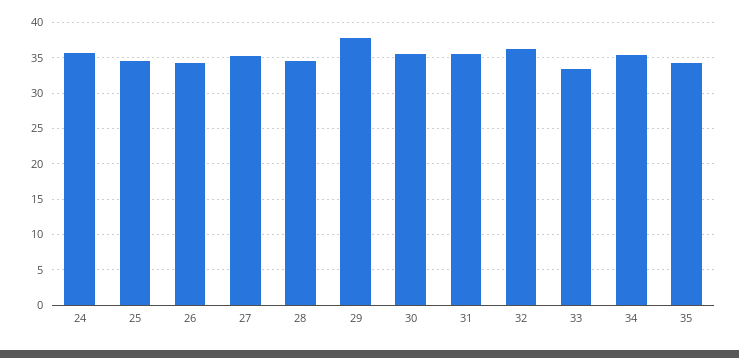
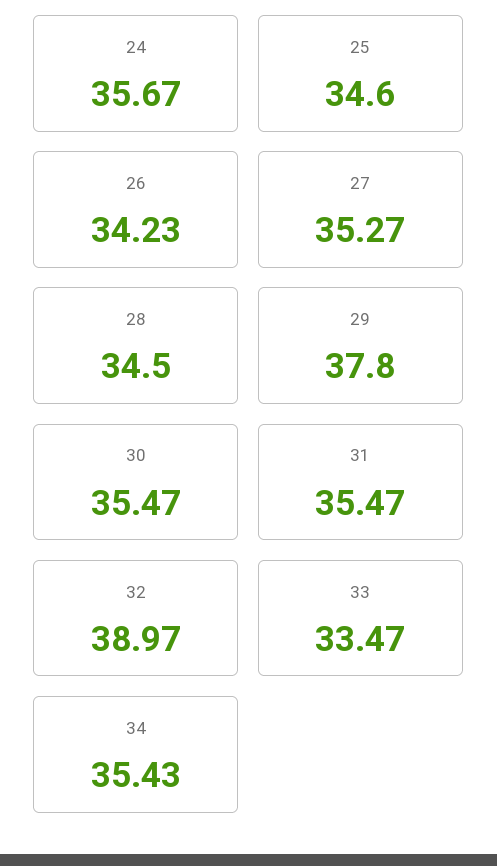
  {
    "24": 35.67,
    "25": 34.6,
    "26": 34.23,
    "27": 35.27,
    "28": 34.5,
    "29": 37.8,
    "30": 35.47,
    "31": 35.47,
-   "32": 36,
+   "32": 38.97,
    "33": 33.47,
-   "34": 35.43,
+   "34": 35.43
-   "35": 34
  }

